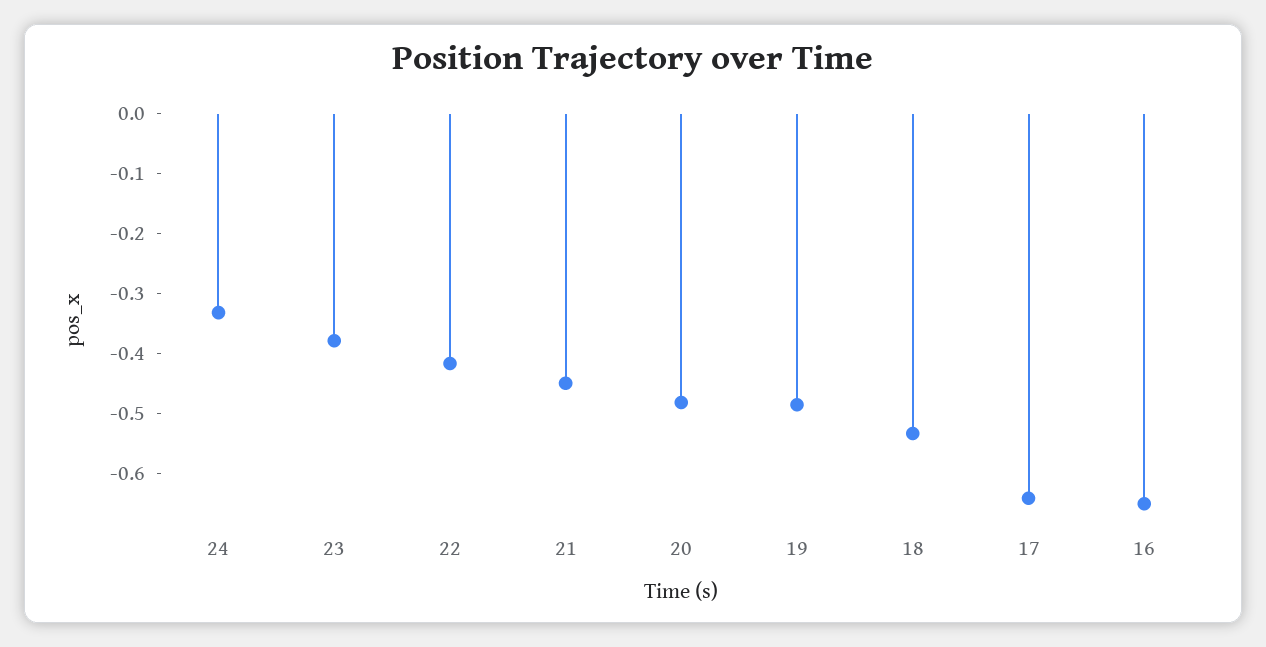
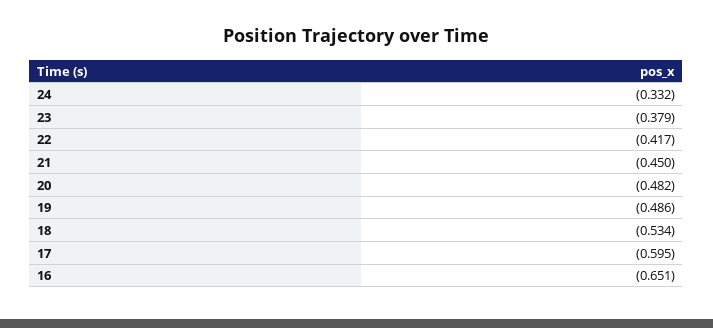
  {
    "24": -0.332,
    "23": -0.379,
    "22": -0.417,
    "21": -0.45,
    "20": -0.482,
    "19": -0.486,
    "18": -0.534,
-   "17": -0.64,
+   "17": -0.595,
    "16": -0.651
  }

